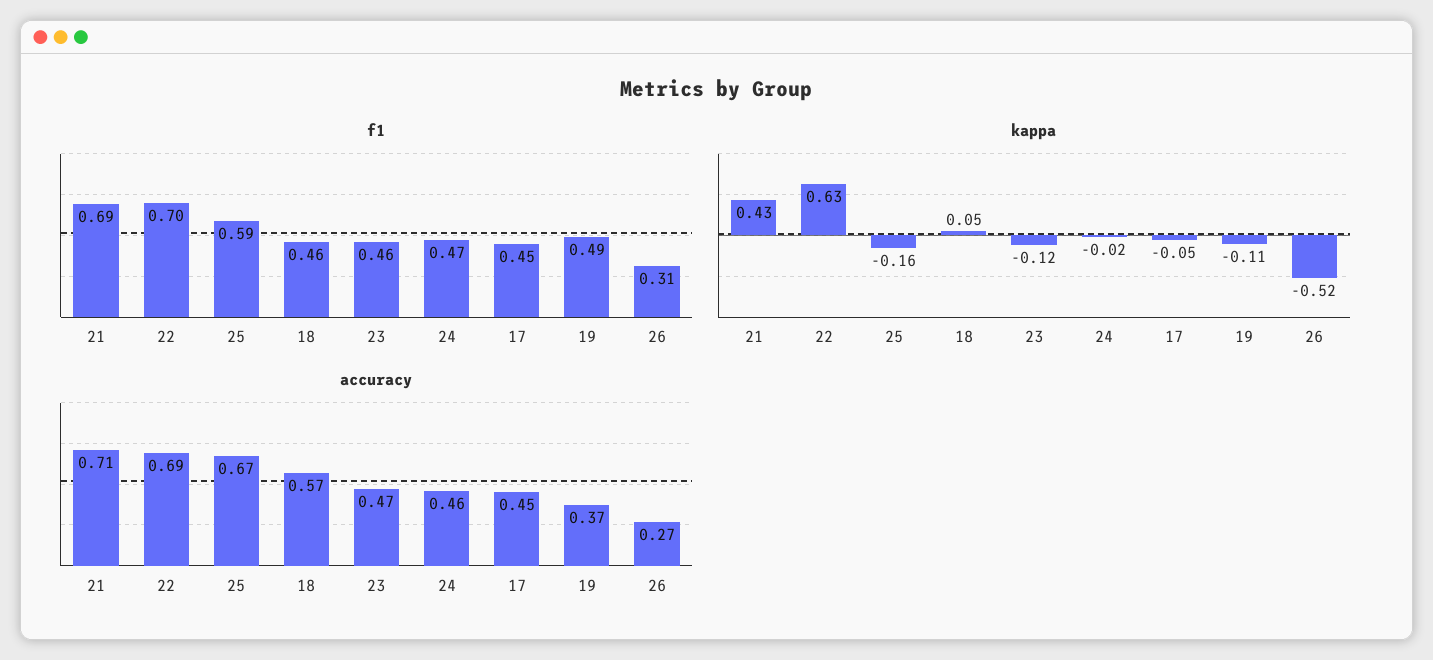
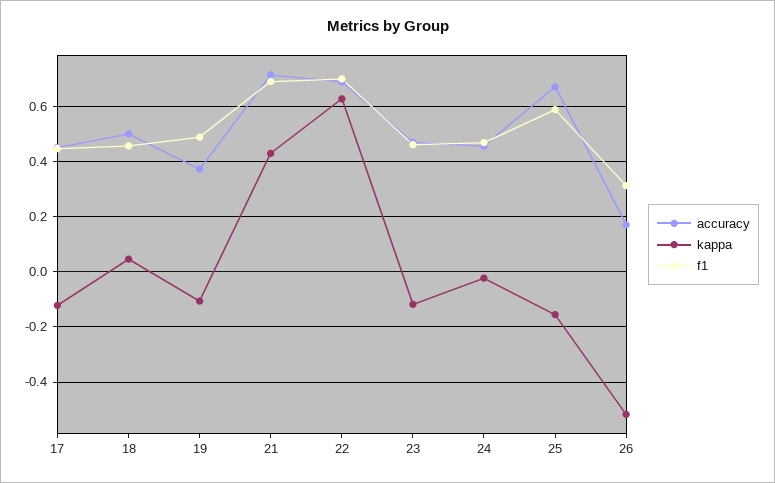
  {
    "f1": {
      "21": 0.69,
      "22": 0.7,
      "25": 0.59,
      "18": 0.46,
      "23": 0.46,
      "24": 0.47,
      "17": 0.45,
      "19": 0.49,
      "26": 0.31
    },
    "kappa": {
      "21": 0.43,
      "22": 0.63,
      "25": -0.16,
      "18": 0.05,
      "23": -0.12,
      "24": -0.02,
-     "17": -0.05,
+     "17": -0.125,
      "19": -0.11,
      "26": -0.52
    },
    "accuracy": {
      "21": 0.71,
      "22": 0.69,
      "25": 0.67,
-     "18": 0.57,
+     "18": 0.5,
      "23": 0.47,
      "24": 0.46,
      "17": 0.45,
      "19": 0.37,
-     "26": 0.27
+     "26": 0.175
    }
  }

